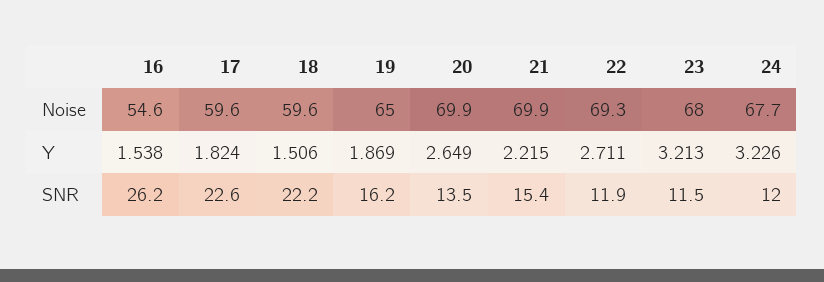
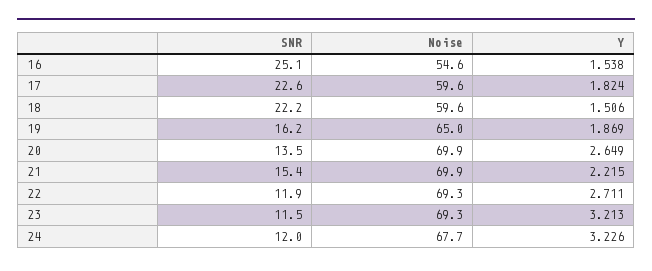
  {
    "16": {
      "Noise": 54.6,
      "Y": 1.538,
-     "SNR": 26.2
+     "SNR": 25.1
    },
    "17": {
      "Noise": 59.6,
      "Y": 1.824,
      "SNR": 22.6
    },
    "18": {
      "Noise": 59.6,
      "Y": 1.506,
      "SNR": 22.2
    },
    "19": {
      "Noise": 65,
      "Y": 1.869,
      "SNR": 16.2
    },
    "20": {
      "Noise": 69.9,
      "Y": 2.649,
      "SNR": 13.5
    },
    "21": {
      "Noise": 69.9,
      "Y": 2.215,
      "SNR": 15.4
    },
    "22": {
      "Noise": 69.3,
      "Y": 2.711,
      "SNR": 11.9
    },
    "23": {
-     "Noise": 68,
+     "Noise": 69.3,
      "Y": 3.213,
      "SNR": 11.5
    },
    "24": {
      "Noise": 67.7,
      "Y": 3.226,
      "SNR": 12
    }
  }

